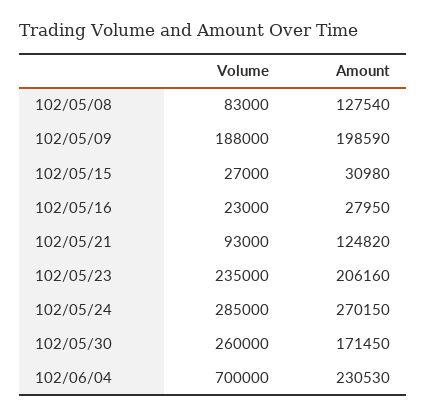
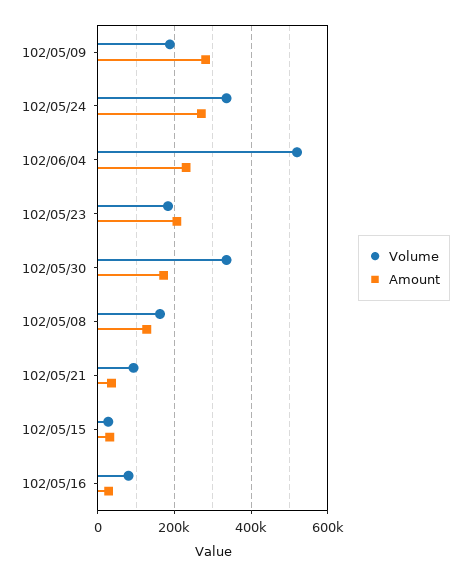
  {
    "Volume": {
-     "102/05/08": 83000,
+     "102/05/08": 160000,
      "102/05/09": 188000,
      "102/05/15": 27000,
-     "102/05/16": 23000,
+     "102/05/16": 80000,
      "102/05/21": 93000,
-     "102/05/23": 235000,
+     "102/05/23": 180000,
-     "102/05/24": 285000,
+     "102/05/24": 340000,
-     "102/05/30": 260000,
+     "102/05/30": 340000,
-     "102/06/04": 700000
+     "102/06/04": 520000
    },
    "Amount": {
      "102/05/08": 127540,
-     "102/05/09": 198590,
+     "102/05/09": 280000,
      "102/05/15": 30980,
      "102/05/16": 27950,
-     "102/05/21": 124820,
+     "102/05/21": 40000,
      "102/05/23": 206160,
      "102/05/24": 270150,
      "102/05/30": 171450,
      "102/06/04": 230530
    }
  }

